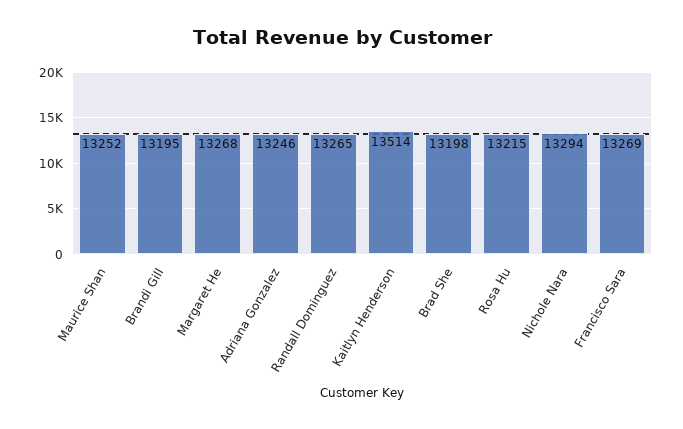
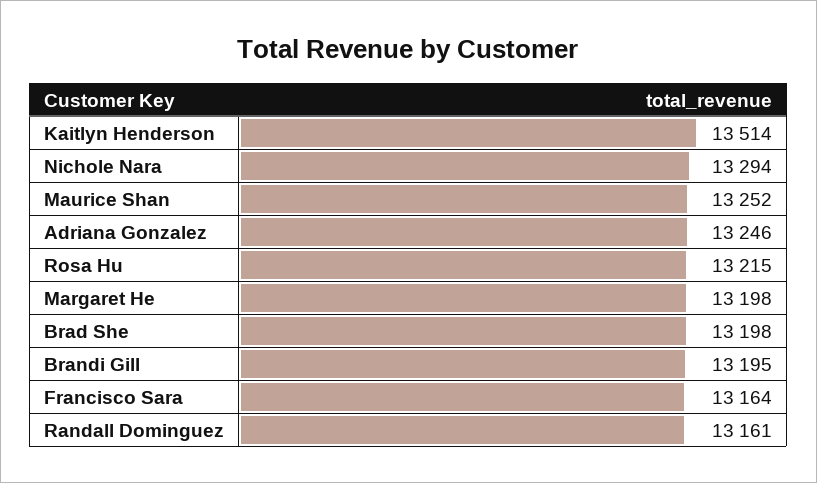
  {
    "Maurice Shan": 13252,
    "Brandi Gill": 13195,
-   "Margaret He": 13268,
+   "Margaret He": 13198,
    "Adriana Gonzalez": 13246,
-   "Randall Dominguez": 13265,
+   "Randall Dominguez": 13161,
    "Kaitlyn Henderson": 13514,
    "Brad She": 13198,
    "Rosa Hu": 13215,
    "Nichole Nara": 13294,
-   "Francisco Sara": 13269
+   "Francisco Sara": 13164
  }

